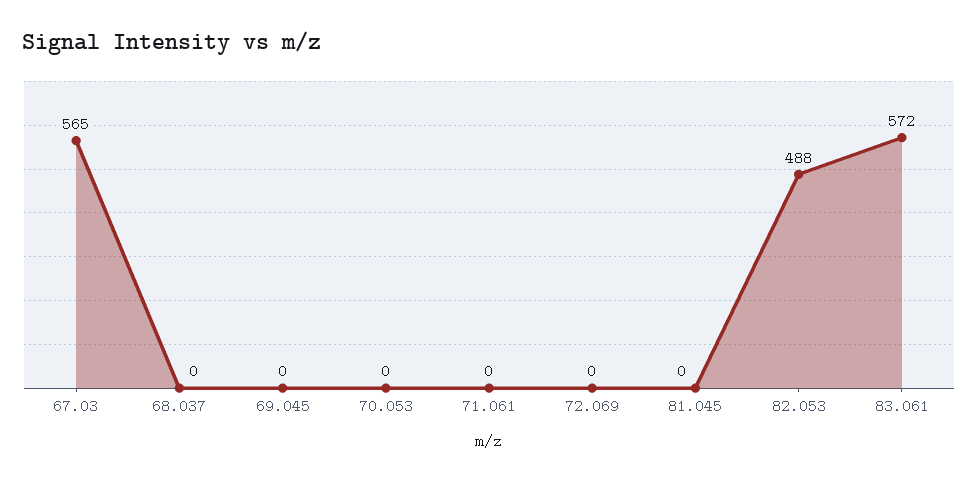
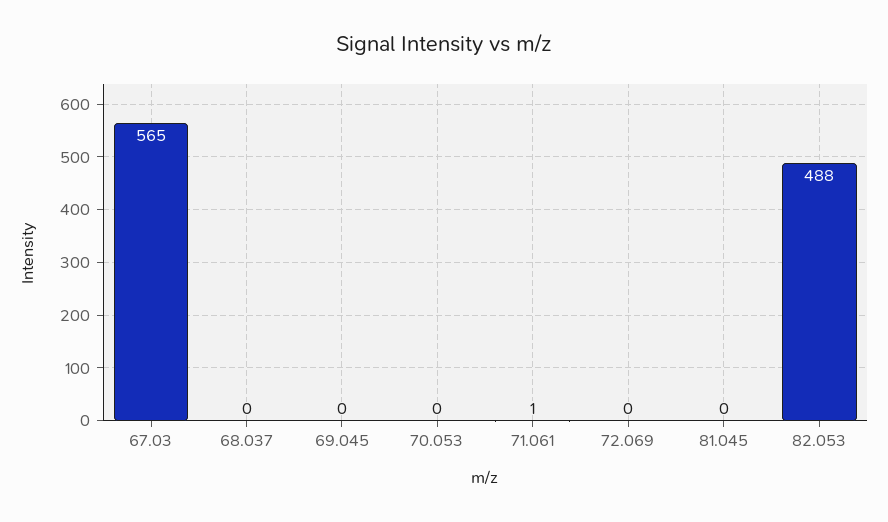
  {
    "67.03": 565,
    "68.037": 0,
    "69.045": 0,
    "70.053": 0,
-   "71.061": 0,
+   "71.061": 1,
    "72.069": 0,
    "81.045": 0,
-   "82.053": 488,
+   "82.053": 488
-   "83.061": 572
  }

